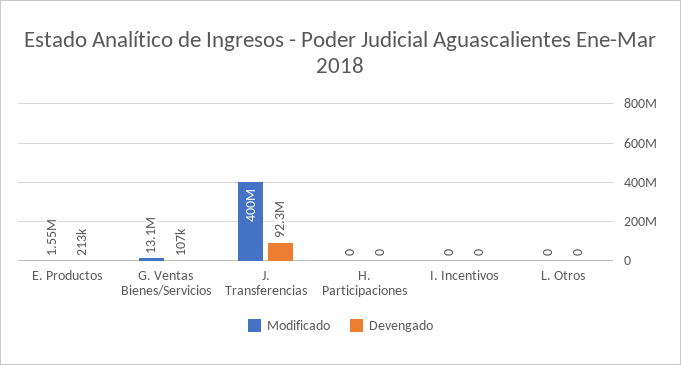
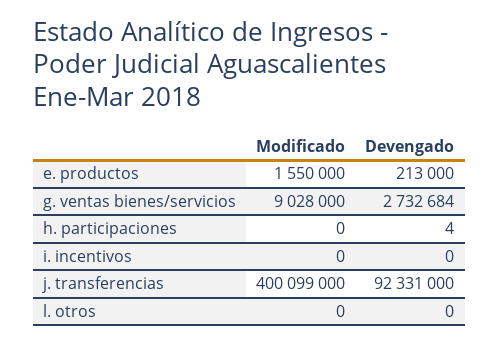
  {
    "Modificado": {
      "E. Productos": 1550000,
-     "G. Ventas Bienes/Servicios": 13100000,
+     "G. Ventas Bienes/Servicios": 9028000,
      "J. Transferencias": 400099000,
      "H. Participaciones": 0,
      "I. Incentivos": 0,
      "L. Otros": 0
    },
    "Devengado": {
      "E. Productos": 213000,
-     "G. Ventas Bienes/Servicios": 107000,
+     "G. Ventas Bienes/Servicios": 2732684,
      "J. Transferencias": 92331000,
-     "H. Participaciones": 0,
+     "H. Participaciones": 4,
      "I. Incentivos": 0,
      "L. Otros": 0
    }
  }

